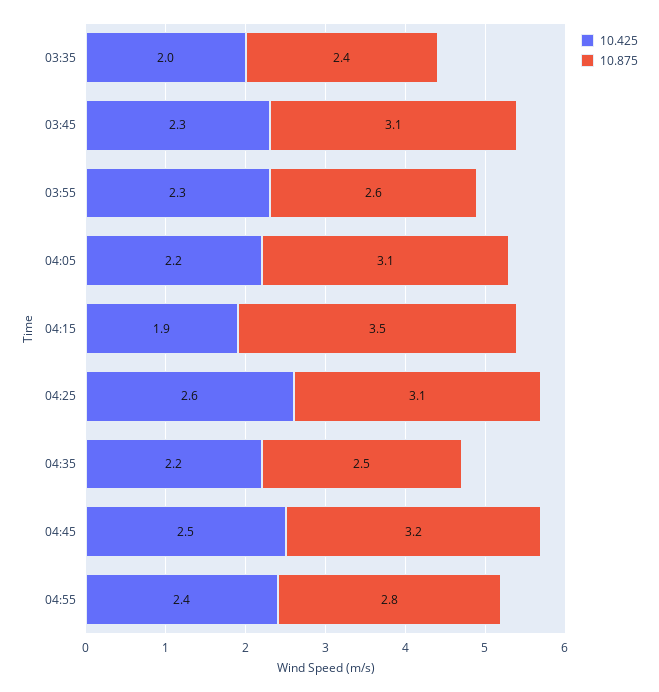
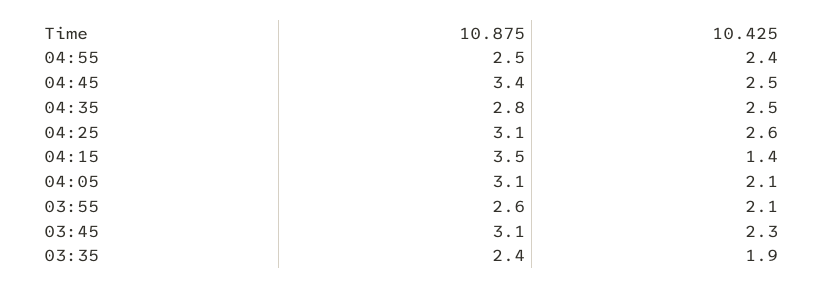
  {
    "10.425": {
-     "03:35": 2,
+     "03:35": 1.9,
      "03:45": 2.3,
-     "03:55": 2.3,
+     "03:55": 2.1,
-     "04:05": 2.2,
+     "04:05": 2.1,
-     "04:15": 1.9,
+     "04:15": 1.4,
      "04:25": 2.6,
-     "04:35": 2.2,
+     "04:35": 2.5,
      "04:45": 2.5,
      "04:55": 2.4
    },
    "10.875": {
      "03:35": 2.4,
      "03:45": 3.1,
      "03:55": 2.6,
      "04:05": 3.1,
      "04:15": 3.5,
      "04:25": 3.1,
-     "04:35": 2.5,
+     "04:35": 2.8,
-     "04:45": 3.2,
+     "04:45": 3.4,
-     "04:55": 2.8
+     "04:55": 2.5
    }
  }

